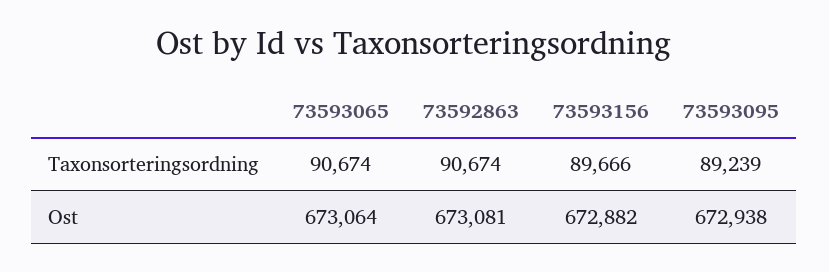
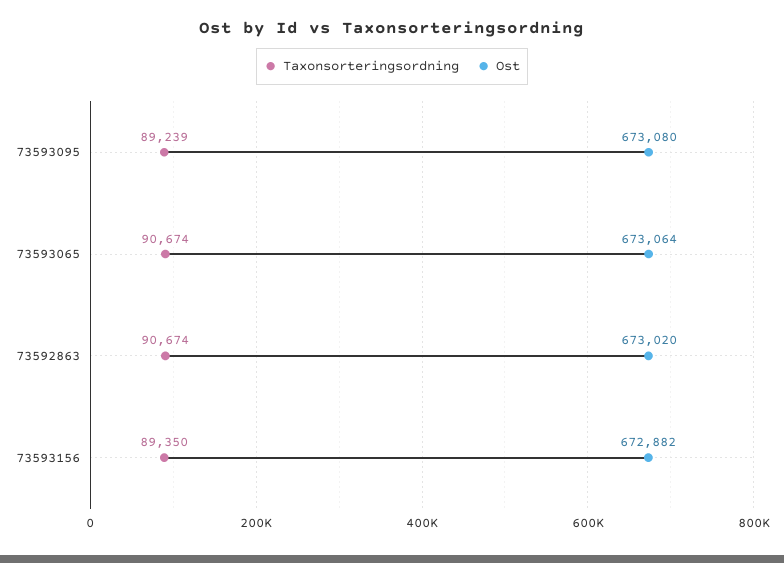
  {
    "Taxonsorteringsordning": {
      "73593065": 90674,
      "73592863": 90674,
-     "73593156": 89666,
+     "73593156": 89350,
      "73593095": 89239
    },
    "Ost": {
      "73593065": 673064,
-     "73592863": 673081,
+     "73592863": 673020,
      "73593156": 672882,
-     "73593095": 672938
+     "73593095": 673080
    }
  }

